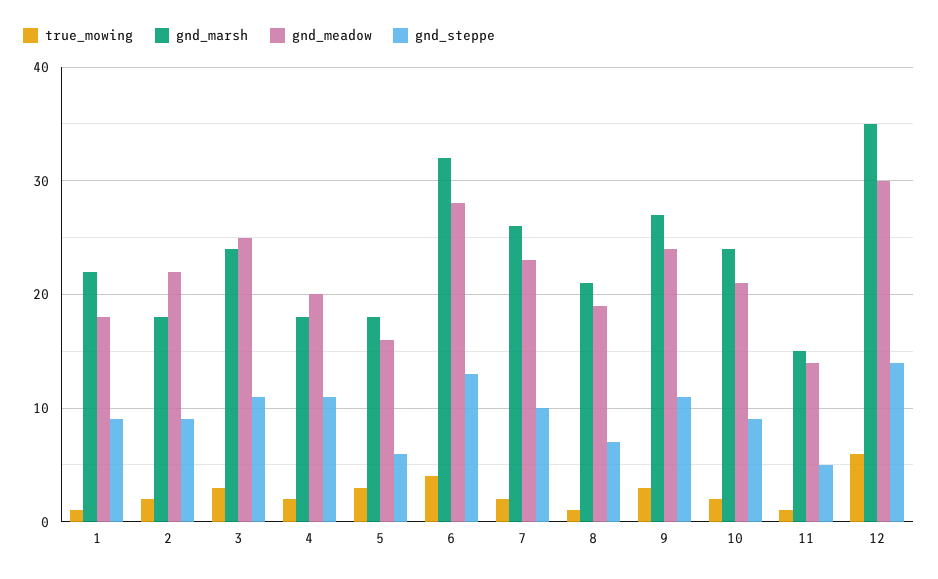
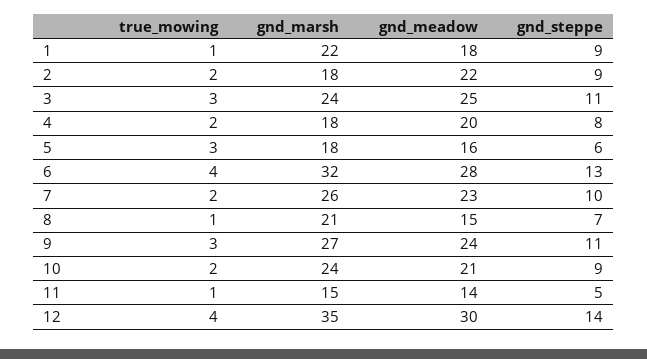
  {
    "true_mowing": {
      "1": 1,
      "2": 2,
      "3": 3,
      "4": 2,
      "5": 3,
      "6": 4,
      "7": 2,
      "8": 1,
      "9": 3,
      "10": 2,
      "11": 1,
-     "12": 6
+     "12": 4
    },
    "gnd_marsh": {
      "1": 22,
      "2": 18,
      "3": 24,
      "4": 18,
      "5": 18,
      "6": 32,
      "7": 26,
      "8": 21,
      "9": 27,
      "10": 24,
      "11": 15,
      "12": 35
    },
    "gnd_meadow": {
      "1": 18,
      "2": 22,
      "3": 25,
      "4": 20,
      "5": 16,
      "6": 28,
      "7": 23,
-     "8": 19,
+     "8": 15,
      "9": 24,
      "10": 21,
      "11": 14,
      "12": 30
    },
    "gnd_steppe": {
      "1": 9,
      "2": 9,
      "3": 11,
-     "4": 11,
+     "4": 8,
      "5": 6,
      "6": 13,
      "7": 10,
      "8": 7,
      "9": 11,
      "10": 9,
      "11": 5,
      "12": 14
    }
  }

